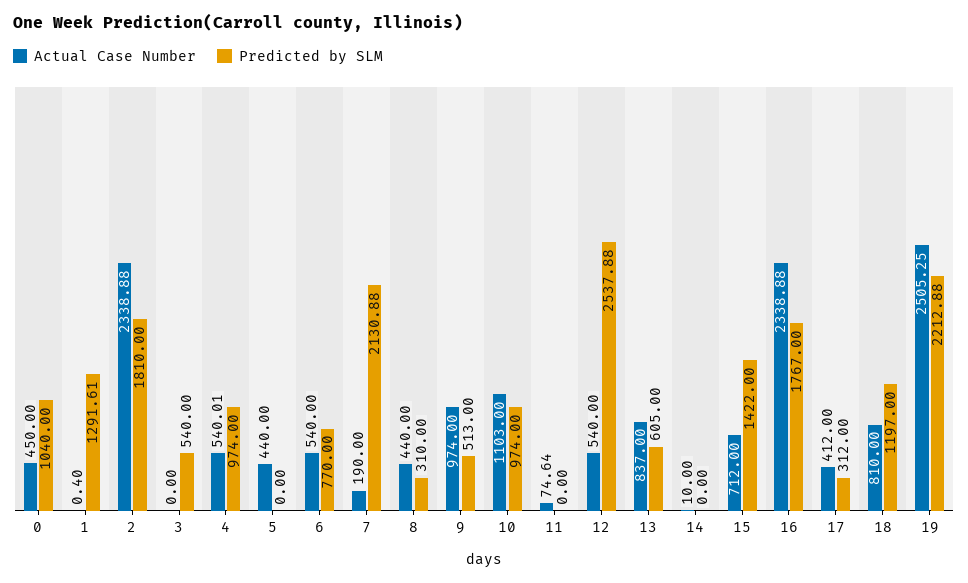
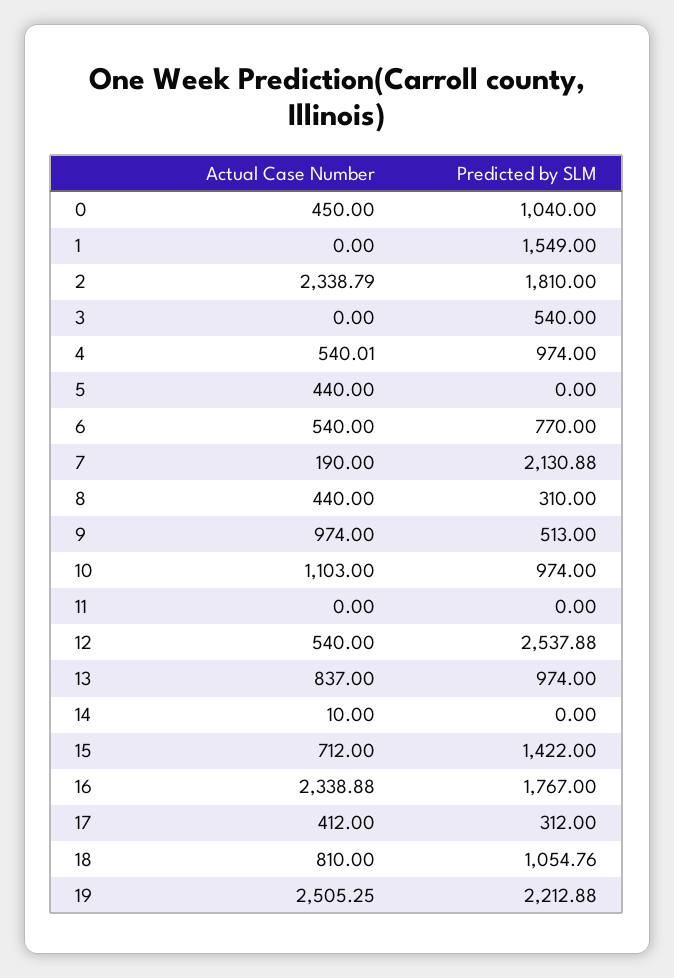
  {
    "Actual Case Number": {
      "0": 450,
-     "1": 0.4,
+     "1": 0,
-     "2": 2338.88,
+     "2": 2338.79,
      "3": 0,
      "4": 540.01,
      "5": 440,
      "6": 540,
      "7": 190,
      "8": 440,
      "9": 974,
      "10": 1103,
-     "11": 74.64,
+     "11": 0,
      "12": 540,
      "13": 837,
      "14": 10,
      "15": 712,
      "16": 2338.88,
      "17": 412,
      "18": 810,
      "19": 2505.25
    },
    "Predicted by SLM": {
      "0": 1040,
-     "1": 1291.61,
+     "1": 1549,
      "2": 1810,
      "3": 540,
      "4": 974,
      "5": 0,
      "6": 770,
      "7": 2130.88,
      "8": 310,
      "9": 513,
      "10": 974,
      "11": 0,
      "12": 2537.88,
-     "13": 605,
+     "13": 974,
      "14": 0,
      "15": 1422,
      "16": 1767,
      "17": 312,
-     "18": 1197,
+     "18": 1054.76,
      "19": 2212.88
    }
  }

